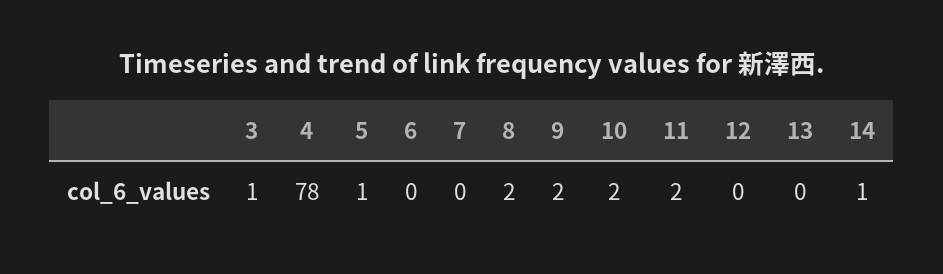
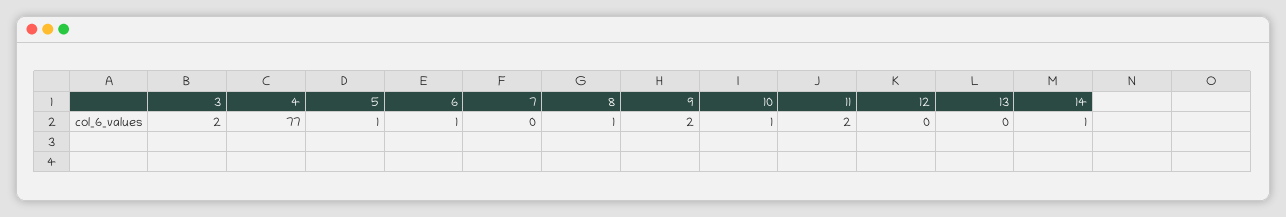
  {
-   "3": 1,
+   "3": 2,
-   "4": 78,
+   "4": 77,
    "5": 1,
-   "6": 0,
+   "6": 1,
    "7": 0,
-   "8": 2,
+   "8": 1,
    "9": 2,
-   "10": 2,
+   "10": 1,
    "11": 2,
    "12": 0,
    "13": 0,
    "14": 1
  }

